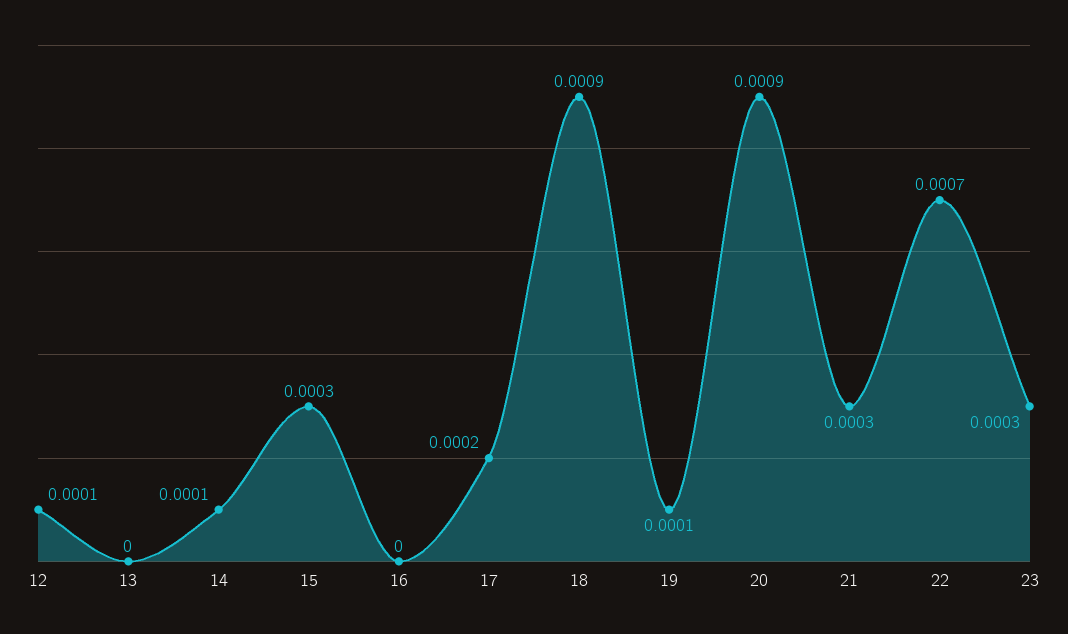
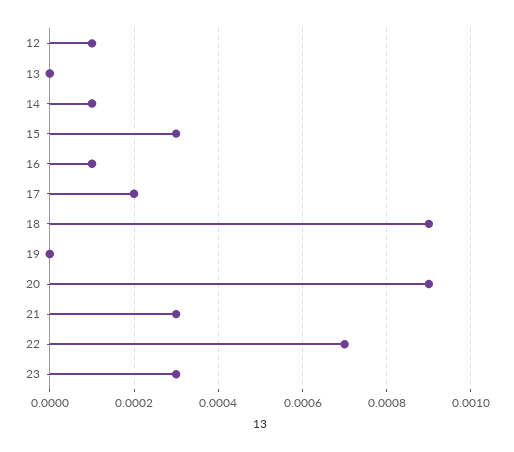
  {
    "12": 0.0001,
    "13": 0,
    "14": 0.0001,
    "15": 0.0003,
-   "16": 0,
+   "16": 0.0001,
    "17": 0.0002,
    "18": 0.0009,
-   "19": 0.0001,
+   "19": 0,
    "20": 0.0009,
    "21": 0.0003,
    "22": 0.0007,
    "23": 0.0003
  }

